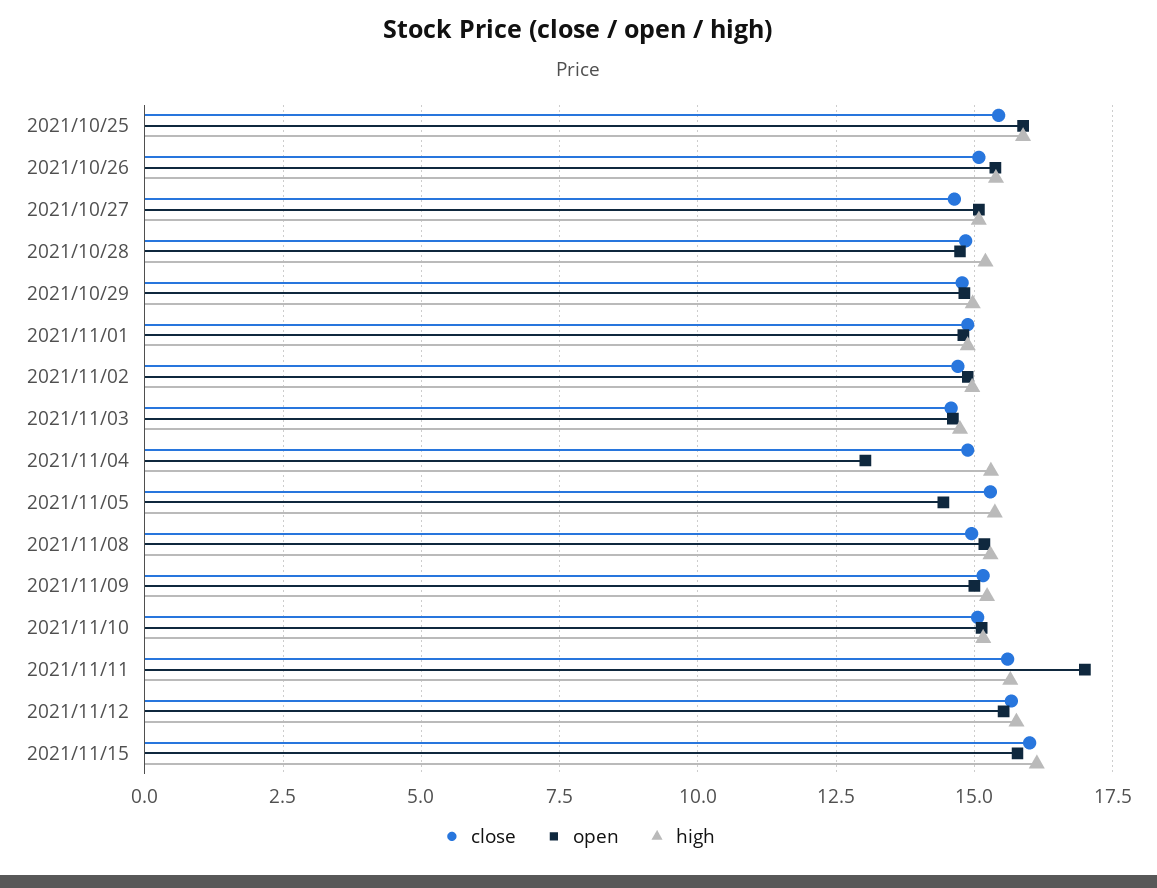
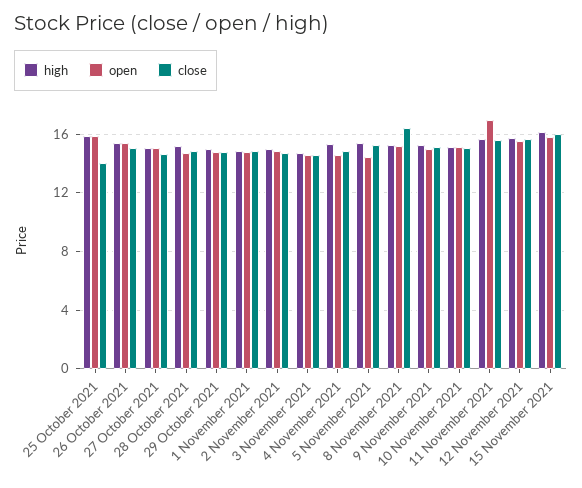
  {
    "close": {
-     "2021/10/25": 15.5,
+     "2021/10/25": 14,
      "2021/10/26": 15,
      "2021/10/27": 14.75,
      "2021/10/28": 14.75,
      "2021/10/29": 14.75,
      "2021/11/01": 15,
      "2021/11/02": 14.75,
      "2021/11/03": 14.5,
      "2021/11/04": 15,
      "2021/11/05": 15.25,
-     "2021/11/08": 15,
+     "2021/11/08": 16.5,
      "2021/11/09": 15.25,
      "2021/11/10": 15,
      "2021/11/11": 15.5,
      "2021/11/12": 15.75,
      "2021/11/15": 16
    },
    "open": {
      "2021/10/25": 16,
      "2021/10/26": 15.5,
      "2021/10/27": 15,
      "2021/10/28": 14.75,
      "2021/10/29": 14.75,
      "2021/11/01": 14.75,
      "2021/11/02": 15,
      "2021/11/03": 14.5,
-     "2021/11/04": 13,
+     "2021/11/04": 14.5,
      "2021/11/05": 14.5,
      "2021/11/08": 15.25,
      "2021/11/09": 15,
      "2021/11/10": 15.25,
      "2021/11/11": 17,
      "2021/11/12": 15.5,
      "2021/11/15": 15.75
    },
    "high": {
      "2021/10/25": 16,
      "2021/10/26": 15.5,
      "2021/10/27": 15,
      "2021/10/28": 15.25,
      "2021/10/29": 15,
      "2021/11/01": 15,
      "2021/11/02": 15,
      "2021/11/03": 14.75,
      "2021/11/04": 15.25,
      "2021/11/05": 15.25,
      "2021/11/08": 15.25,
      "2021/11/09": 15.25,
      "2021/11/10": 15.25,
      "2021/11/11": 15.75,
      "2021/11/12": 15.75,
      "2021/11/15": 16.25
    }
  }

